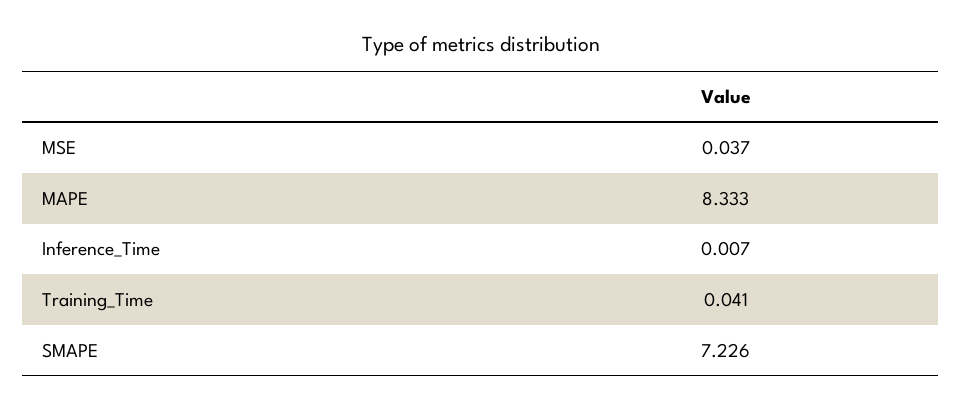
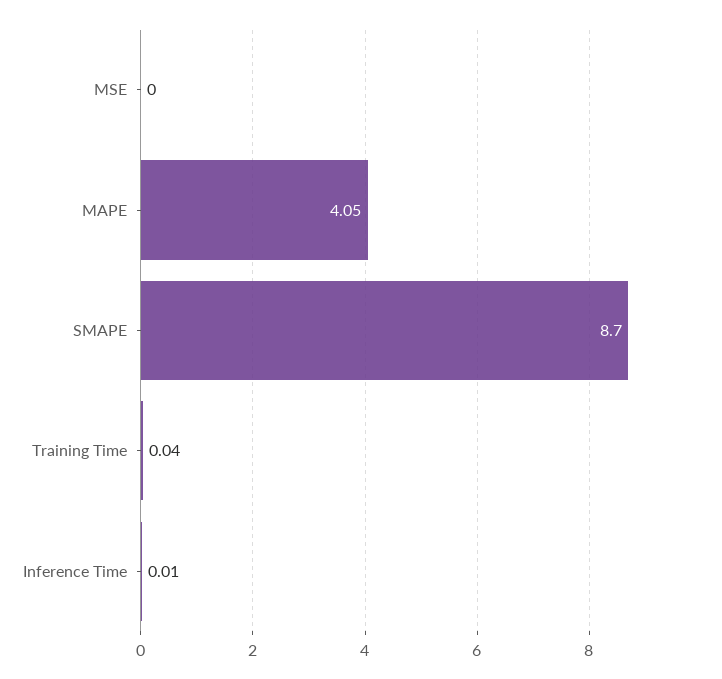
  {
-   "MSE": 0.037,
+   "MSE": 0,
-   "MAPE": 8.333,
+   "MAPE": 4.05,
    "Inference_Time": 0.007,
    "Training_Time": 0.041,
-   "SMAPE": 7.226
+   "SMAPE": 8.7
  }

